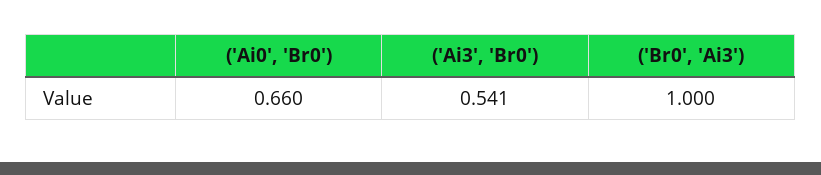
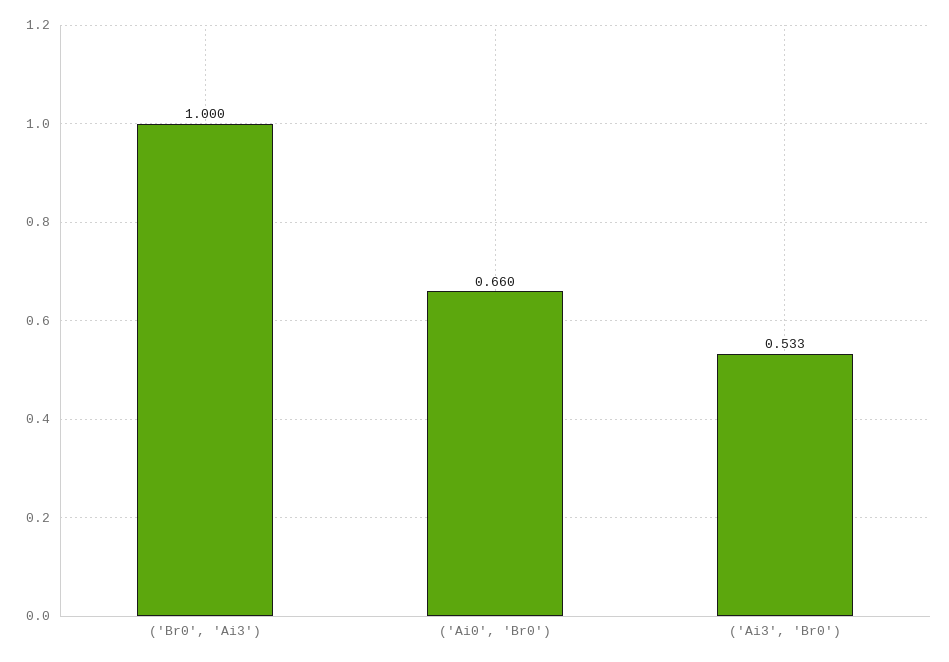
  {
    "('Ai0', 'Br0')": 0.66,
-   "('Ai3', 'Br0')": 0.541,
+   "('Ai3', 'Br0')": 0.533,
    "('Br0', 'Ai3')": 1
  }

